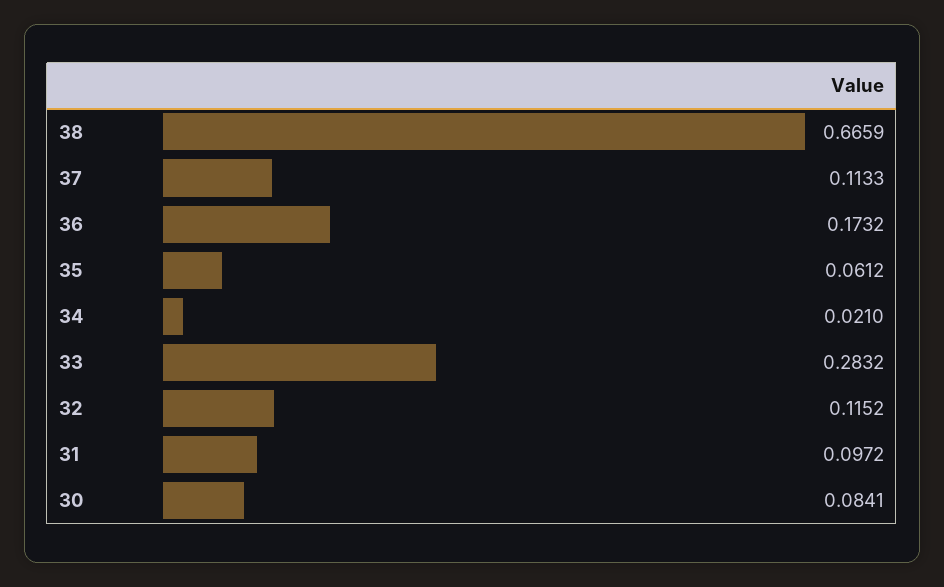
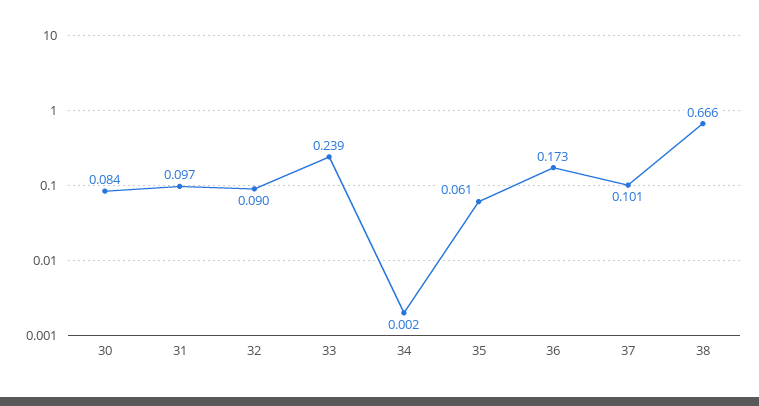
  {
    "38": 0.6659,
-   "37": 0.1133,
+   "37": 0.101,
    "36": 0.1732,
    "35": 0.0612,
-   "34": 0.021,
+   "34": 0.002,
-   "33": 0.2832,
+   "33": 0.239,
-   "32": 0.1152,
+   "32": 0.09,
    "31": 0.0972,
    "30": 0.0841
  }

